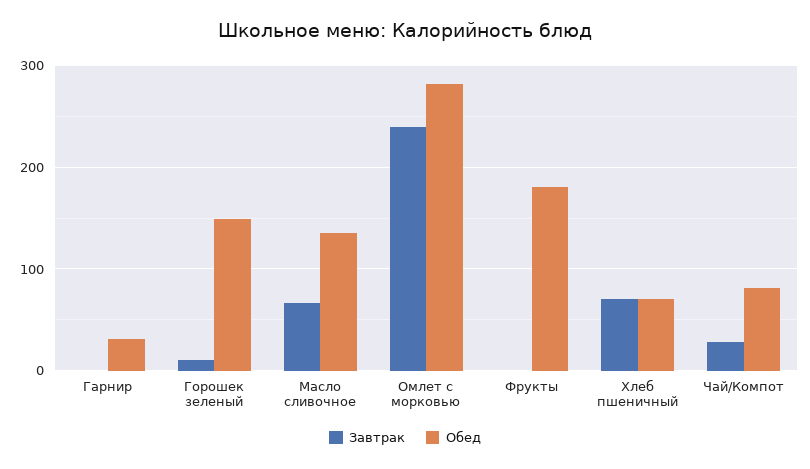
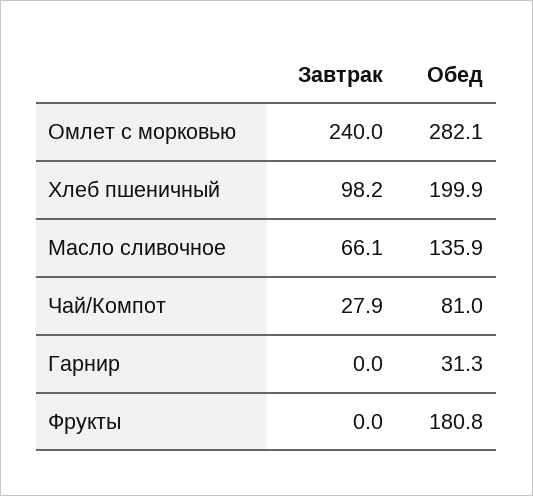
  {
    "Завтрак": {
      "Гарнир": 0,
-     "Горошек зеленый": 10,
      "Масло сливочное": 66.1,
      "Омлет с морковью": 240,
      "Фрукты": 0,
-     "Хлеб пшеничный": 70,
+     "Хлеб пшеничный": 98.2,
      "Чай/Компот": 27.9
    },
    "Обед": {
      "Гарнир": 31.3,
-     "Горошек зеленый": 150,
      "Масло сливочное": 135.9,
      "Омлет с морковью": 282.1,
      "Фрукты": 180.8,
-     "Хлеб пшеничный": 70,
+     "Хлеб пшеничный": 199.9,
      "Чай/Компот": 81
    }
  }

